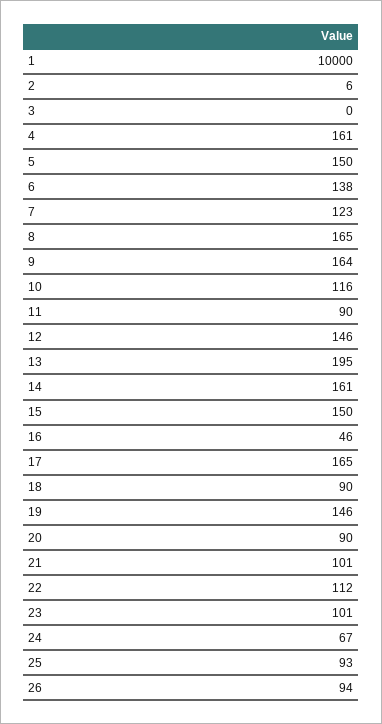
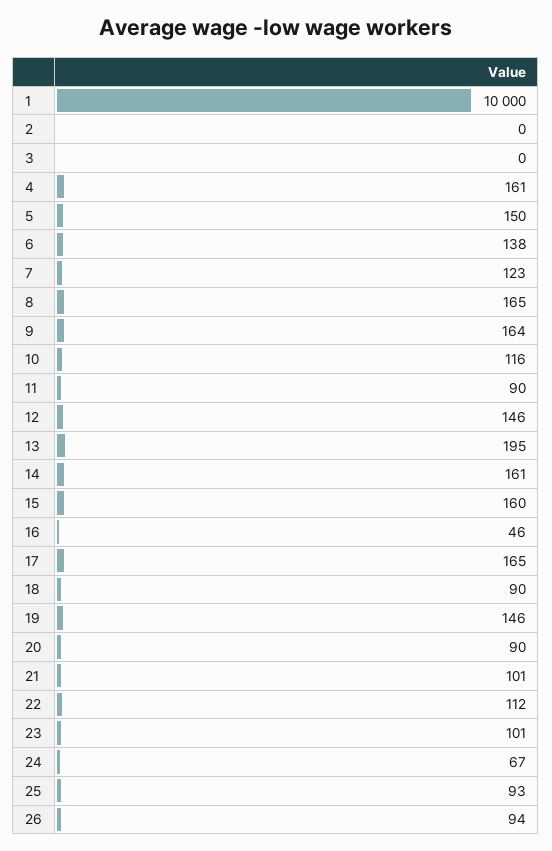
  {
    "1": 10000,
-   "2": 6,
+   "2": 0,
    "3": 0,
    "4": 161,
    "5": 150,
    "6": 138,
    "7": 123,
    "8": 165,
    "9": 164,
    "10": 116,
    "11": 90,
    "12": 146,
    "13": 195,
    "14": 161,
-   "15": 150,
+   "15": 160,
    "16": 46,
    "17": 165,
    "18": 90,
    "19": 146,
    "20": 90,
    "21": 101,
    "22": 112,
    "23": 101,
    "24": 67,
    "25": 93,
    "26": 94
  }

